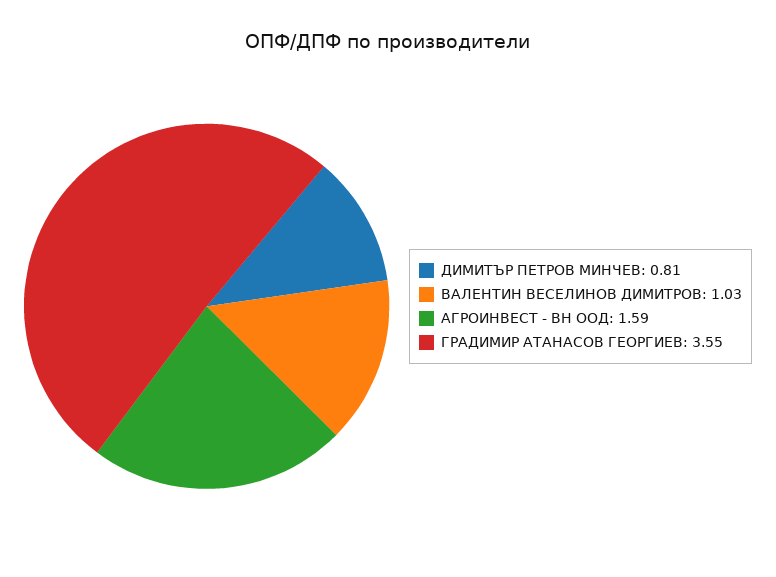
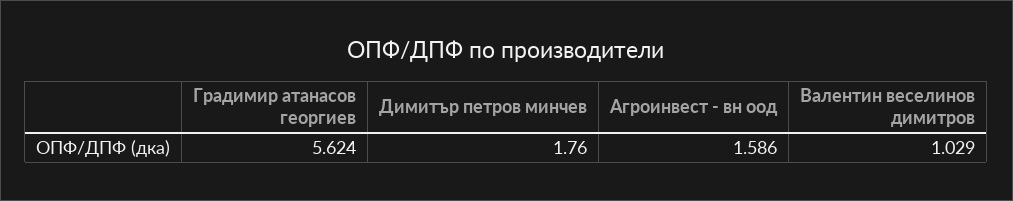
  {
-   "ДИМИТЪР ПЕТРОВ МИНЧЕВ": 0.81,
+   "ДИМИТЪР ПЕТРОВ МИНЧЕВ": 1.76,
    "ВАЛЕНТИН ВЕСЕЛИНОВ ДИМИТРОВ": 1.029,
    "АГРОИНВЕСТ - ВН ООД": 1.586,
-   "ГРАДИМИР АТАНАСОВ ГЕОРГИЕВ": 3.55
+   "ГРАДИМИР АТАНАСОВ ГЕОРГИЕВ": 5.624
  }

